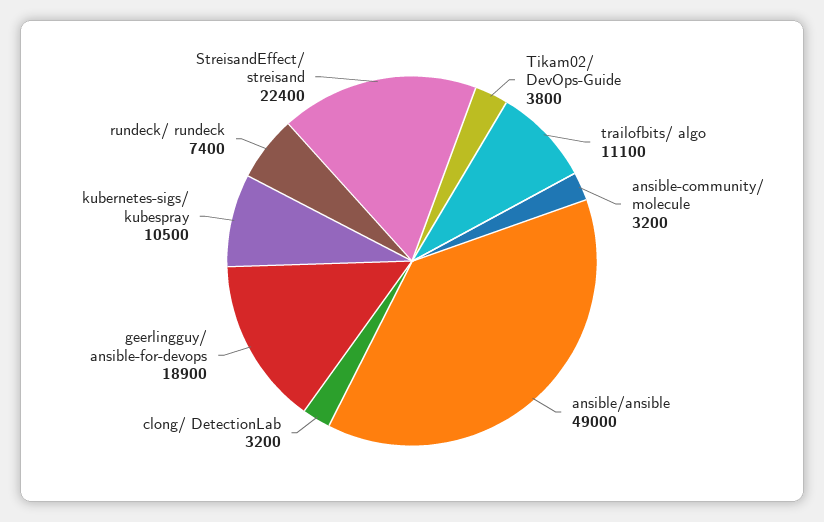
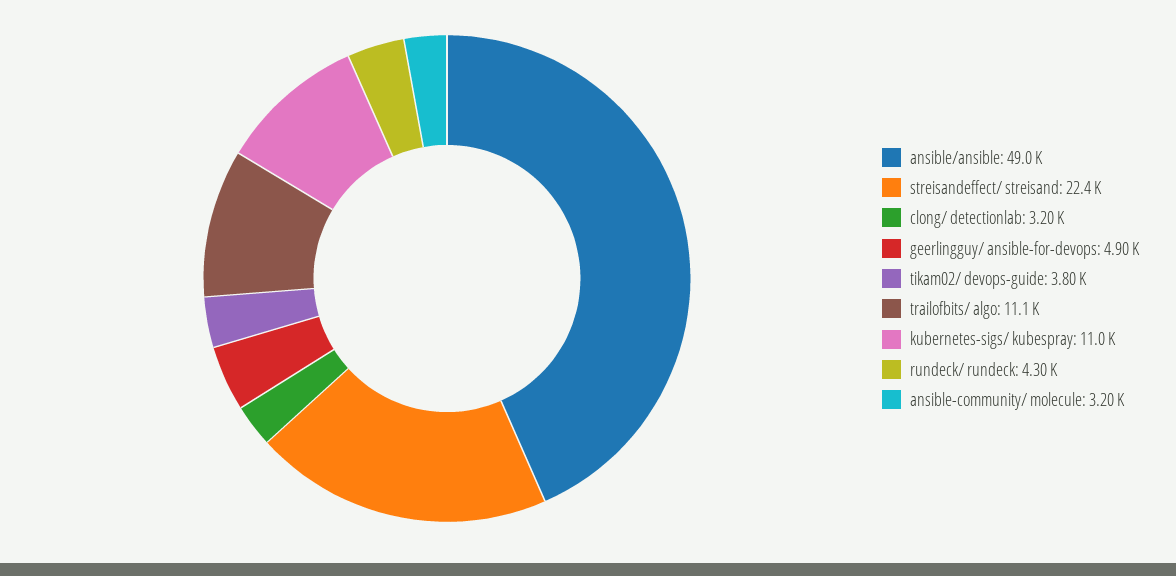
  {
    "Tikam02/ DevOps-Guide": 3800,
    "trailofbits/ algo": 11100,
    "ansible-community/ molecule": 3200,
    "ansible/ansible": 49000,
    "clong/ DetectionLab": 3200,
-   "geerlingguy/ ansible-for-devops": 18900,
+   "geerlingguy/ ansible-for-devops": 4900,
-   "kubernetes-sigs/ kubespray": 10500,
+   "kubernetes-sigs/ kubespray": 11000,
-   "rundeck/ rundeck": 7400,
+   "rundeck/ rundeck": 4300,
    "StreisandEffect/ streisand": 22400
  }

